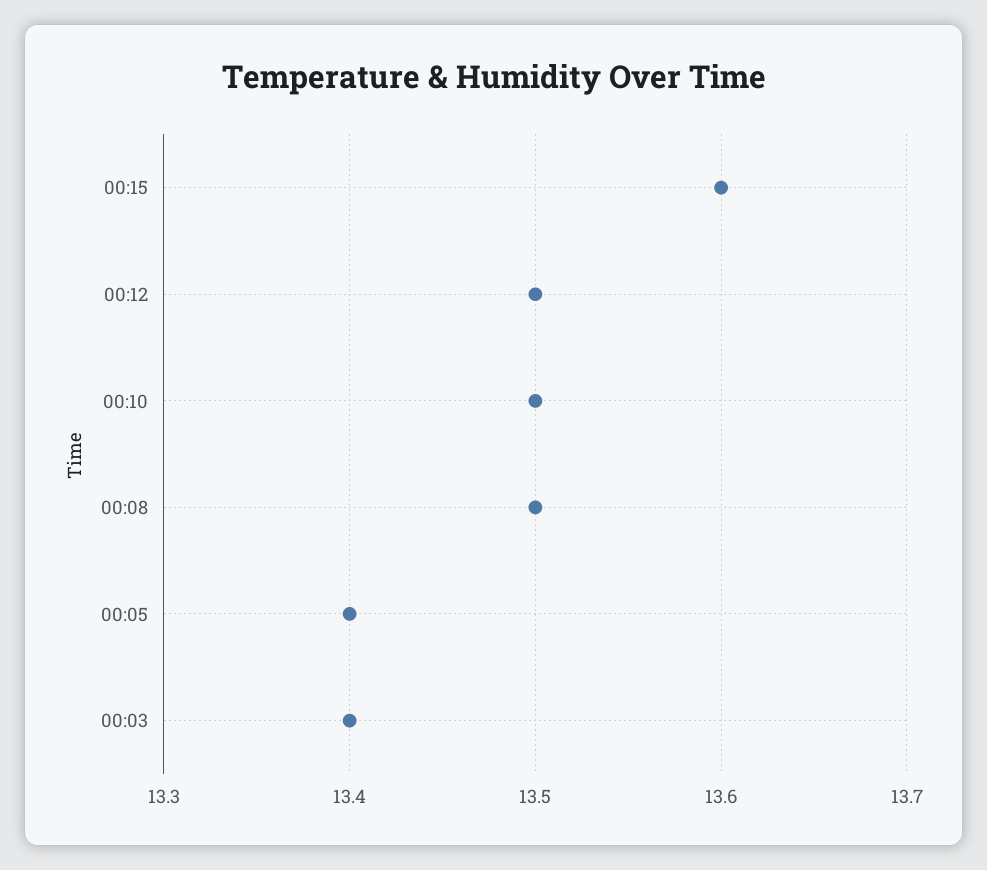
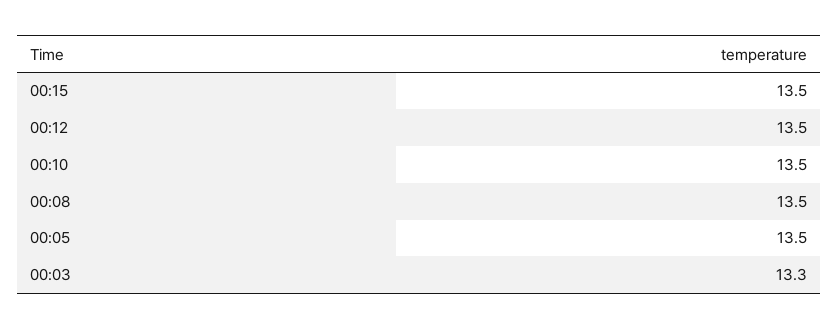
  {
-   "00:15": 13.6,
+   "00:15": 13.5,
    "00:12": 13.5,
    "00:10": 13.5,
    "00:08": 13.5,
-   "00:05": 13.4,
+   "00:05": 13.5,
-   "00:03": 13.4
+   "00:03": 13.3
  }

